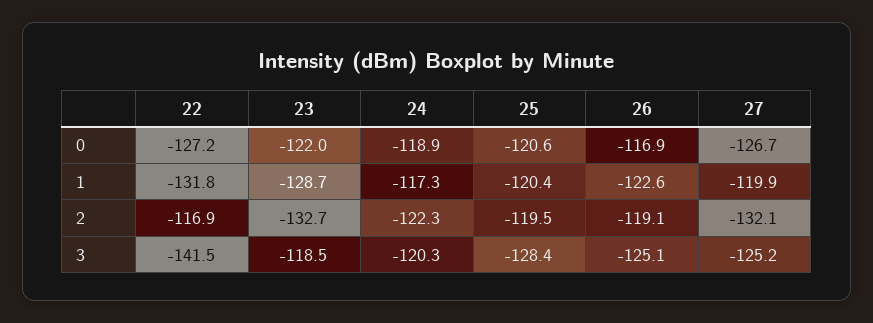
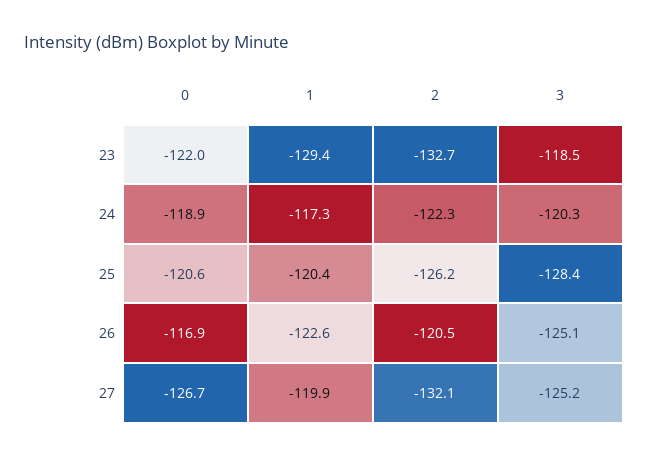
  {
-   "22": {
-     "0": -127.2,
-     "1": -131.8,
-     "2": -116.9,
-     "3": -141.5
-   },
    "23": {
      "0": -122,
-     "1": -128.7,
+     "1": -129.4,
      "2": -132.7,
      "3": -118.5
    },
    "24": {
      "0": -118.9,
      "1": -117.3,
      "2": -122.3,
      "3": -120.3
    },
    "25": {
      "0": -120.6,
      "1": -120.4,
-     "2": -119.5,
+     "2": -126.2,
      "3": -128.4
    },
    "26": {
      "0": -116.9,
      "1": -122.6,
-     "2": -119.1,
+     "2": -120.5,
      "3": -125.1
    },
    "27": {
      "0": -126.7,
      "1": -119.9,
      "2": -132.1,
      "3": -125.2
    }
  }

